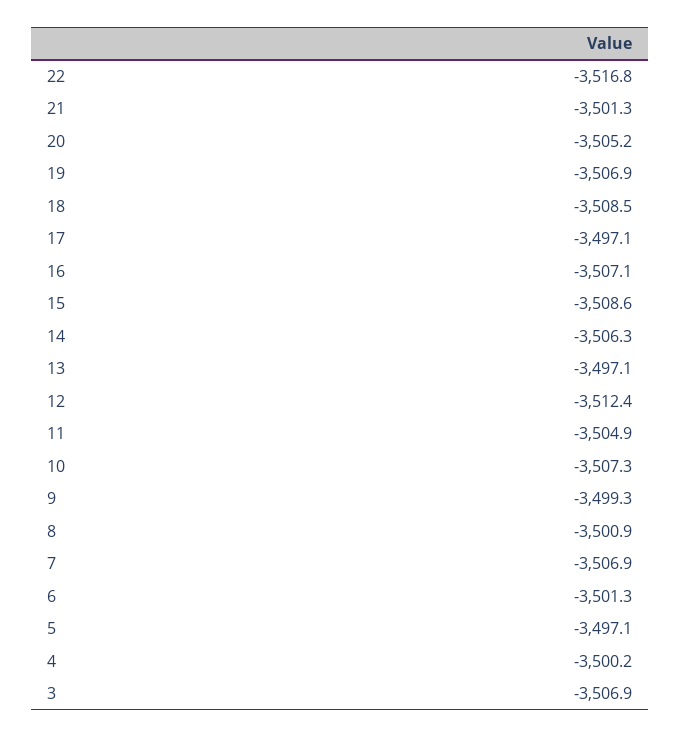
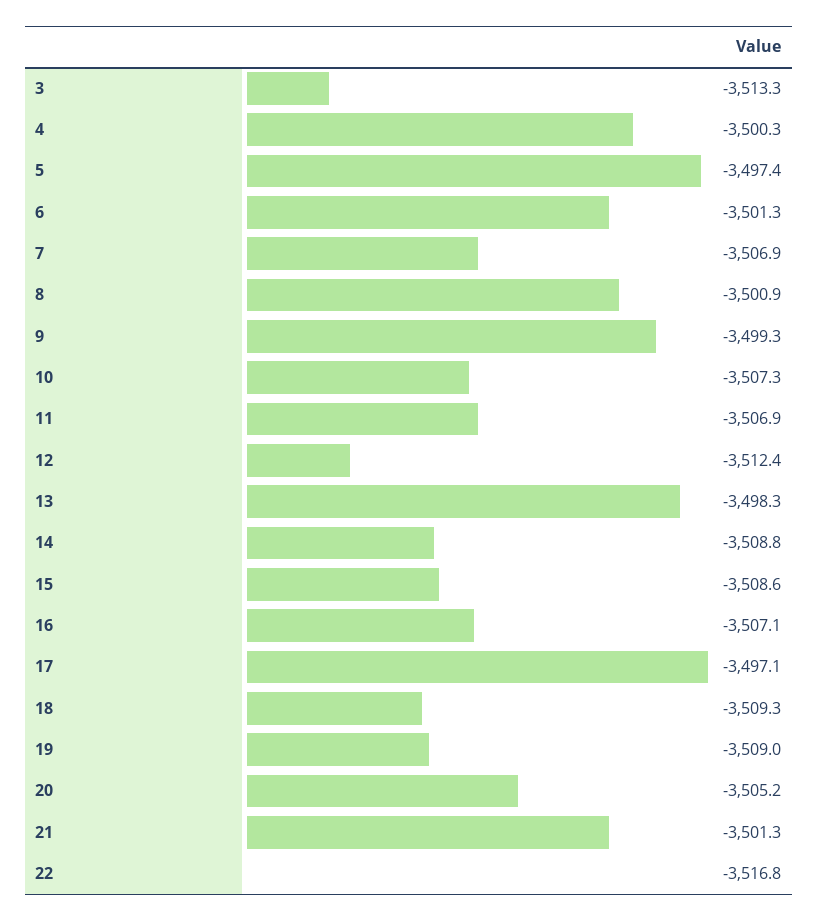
  {
    "22": -3516.8,
    "21": -3501.3,
    "20": -3505.2,
-   "19": -3506.9,
+   "19": -3509,
-   "18": -3508.5,
+   "18": -3509.3,
    "17": -3497.1,
    "16": -3507.1,
    "15": -3508.6,
-   "14": -3506.3,
+   "14": -3508.8,
-   "13": -3497.1,
+   "13": -3498.3,
    "12": -3512.4,
-   "11": -3504.9,
+   "11": -3506.9,
    "10": -3507.3,
    "9": -3499.3,
    "8": -3500.9,
    "7": -3506.9,
    "6": -3501.3,
-   "5": -3497.1,
+   "5": -3497.4,
-   "4": -3500.2,
+   "4": -3500.3,
-   "3": -3506.9
+   "3": -3513.3
  }

